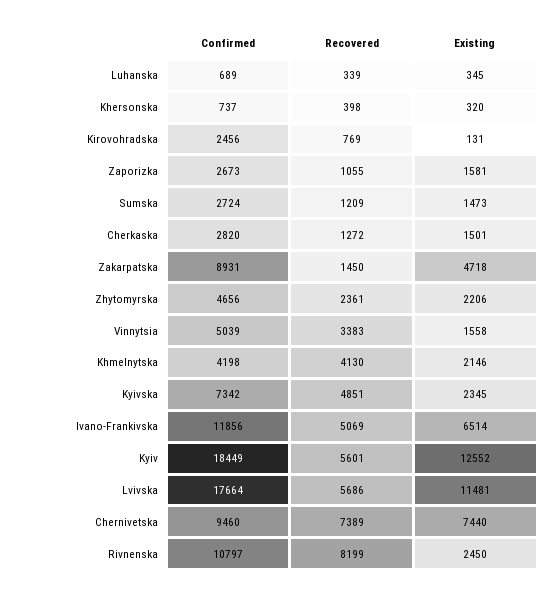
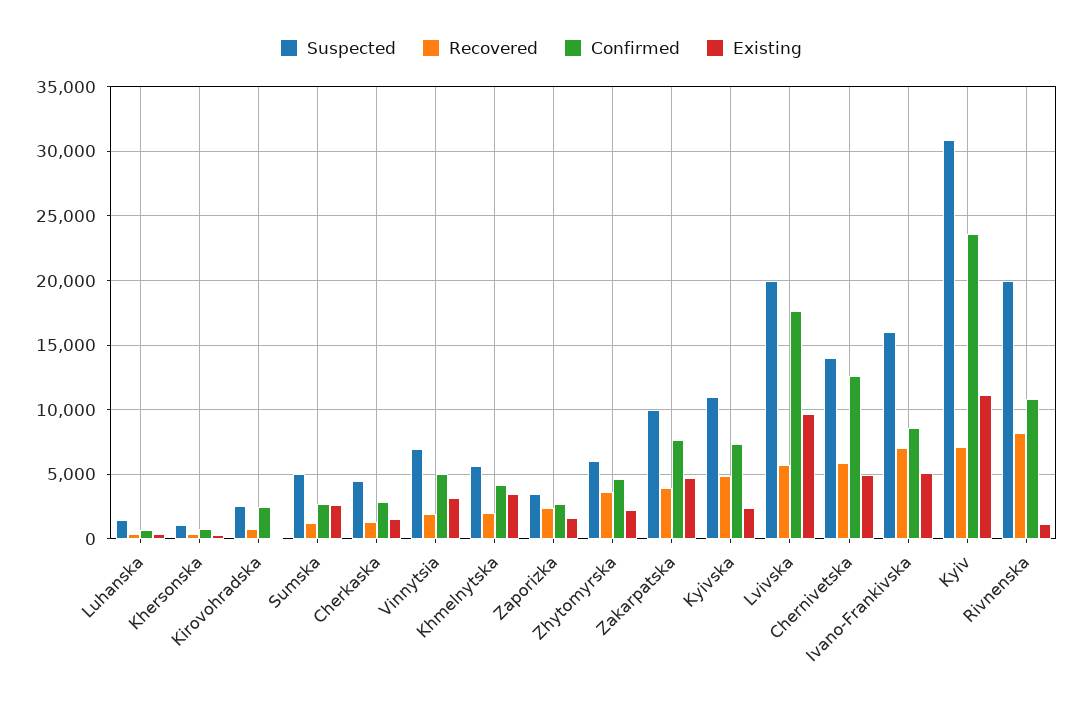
  {
    "Confirmed": {
      "Luhanska": 689,
      "Khersonska": 737,
      "Kirovohradska": 2456,
      "Zaporizka": 2673,
      "Sumska": 2724,
      "Cherkaska": 2820,
-     "Zakarpatska": 8931,
+     "Zakarpatska": 7500,
      "Zhytomyrska": 4656,
      "Vinnytsia": 5039,
      "Khmelnytska": 4198,
      "Kyivska": 7342,
-     "Ivano-Frankivska": 11856,
+     "Ivano-Frankivska": 8500,
-     "Kyiv": 18449,
+     "Kyiv": 23500,
      "Lvivska": 17664,
-     "Chernivetska": 9460,
+     "Chernivetska": 12500,
      "Rivnenska": 10797
    },
    "Recovered": {
      "Luhanska": 339,
      "Khersonska": 398,
      "Kirovohradska": 769,
-     "Zaporizka": 1055,
+     "Zaporizka": 2500,
      "Sumska": 1209,
      "Cherkaska": 1272,
-     "Zakarpatska": 1450,
+     "Zakarpatska": 4000,
-     "Zhytomyrska": 2361,
+     "Zhytomyrska": 3500,
-     "Vinnytsia": 3383,
+     "Vinnytsia": 2000,
-     "Khmelnytska": 4130,
+     "Khmelnytska": 2000,
      "Kyivska": 4851,
-     "Ivano-Frankivska": 5069,
+     "Ivano-Frankivska": 7000,
-     "Kyiv": 5601,
+     "Kyiv": 7000,
      "Lvivska": 5686,
-     "Chernivetska": 7389,
+     "Chernivetska": 6000,
      "Rivnenska": 8199
    },
    "Existing": {
      "Luhanska": 345,
      "Khersonska": 320,
      "Kirovohradska": 131,
      "Zaporizka": 1581,
-     "Sumska": 1473,
+     "Sumska": 2500,
      "Cherkaska": 1501,
      "Zakarpatska": 4718,
      "Zhytomyrska": 2206,
-     "Vinnytsia": 1558,
+     "Vinnytsia": 3000,
-     "Khmelnytska": 2146,
+     "Khmelnytska": 3500,
      "Kyivska": 2345,
-     "Ivano-Frankivska": 6514,
+     "Ivano-Frankivska": 5000,
-     "Kyiv": 12552,
+     "Kyiv": 11000,
-     "Lvivska": 11481,
+     "Lvivska": 9500,
-     "Chernivetska": 7440,
+     "Chernivetska": 5000,
-     "Rivnenska": 2450
+     "Rivnenska": 1000
-   }
+   },
+   "Suspected": {
+     "Luhanska": 1500,
+     "Khersonska": 1000,
+     "Kirovohradska": 2500,
+     "Sumska": 5000,
+     "Cherkaska": 4500,
+     "Vinnytsia": 7000,
+     "Khmelnytska": 5500,
+     "Zaporizka": 3500,
+     "Zhytomyrska": 6000,
+     "Zakarpatska": 10000,
+     "Kyivska": 11000,
+     "Lvivska": 20000,
+     "Chernivetska": 14000,
+     "Ivano-Frankivska": 16000,
+     "Kyiv": 31000,
+     "Rivnenska": 20000
+   }
  }

